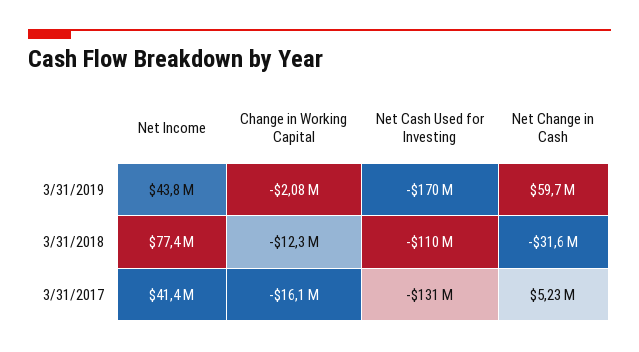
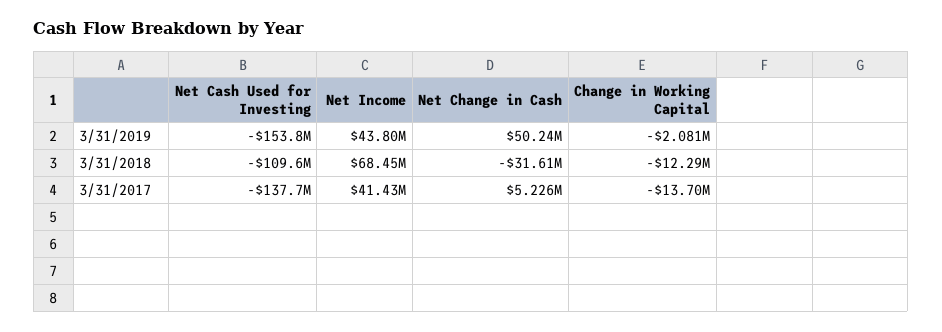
  {
    "Net Income": {
      "3/31/2019": 43800000,
-     "3/31/2018": 77400000,
+     "3/31/2018": 68450000,
      "3/31/2017": 41430000
    },
    "Change in Working Capital": {
      "3/31/2019": -2081000,
      "3/31/2018": -12290000,
-     "3/31/2017": -16100000
+     "3/31/2017": -13700000
    },
    "Net Cash Used for Investing": {
-     "3/31/2019": -170000000,
+     "3/31/2019": -153800000,
      "3/31/2018": -109600000,
-     "3/31/2017": -131000000
+     "3/31/2017": -137700000
    },
    "Net Change in Cash": {
-     "3/31/2019": 59700000,
+     "3/31/2019": 50240000,
      "3/31/2018": -31610000,
      "3/31/2017": 5226000
    }
  }

